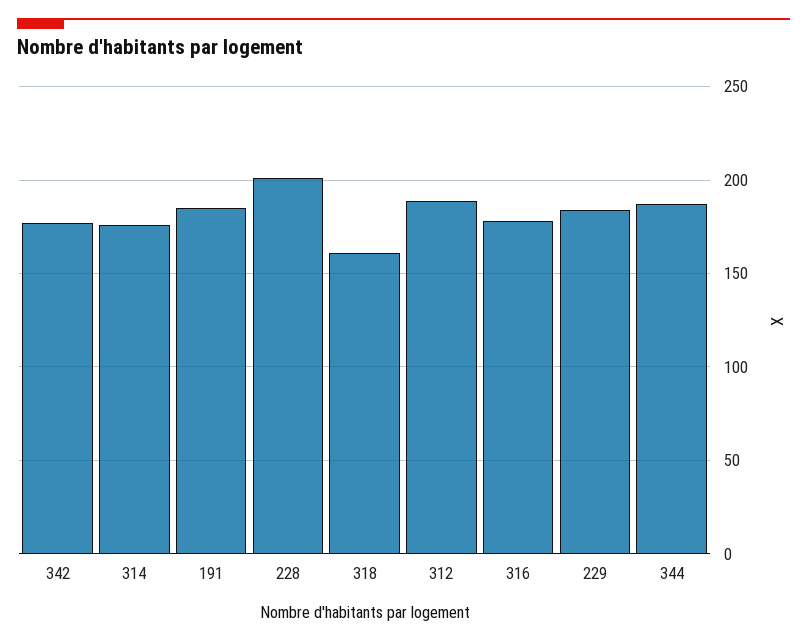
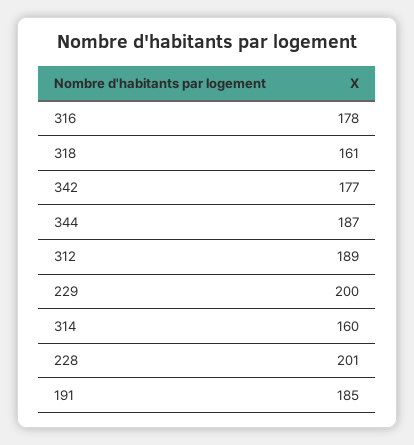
  {
    "342": 177,
-   "314": 175,
+   "314": 160,
    "191": 185,
    "228": 201,
    "318": 161,
    "312": 189,
    "316": 178,
-   "229": 185,
+   "229": 200,
    "344": 187
  }

